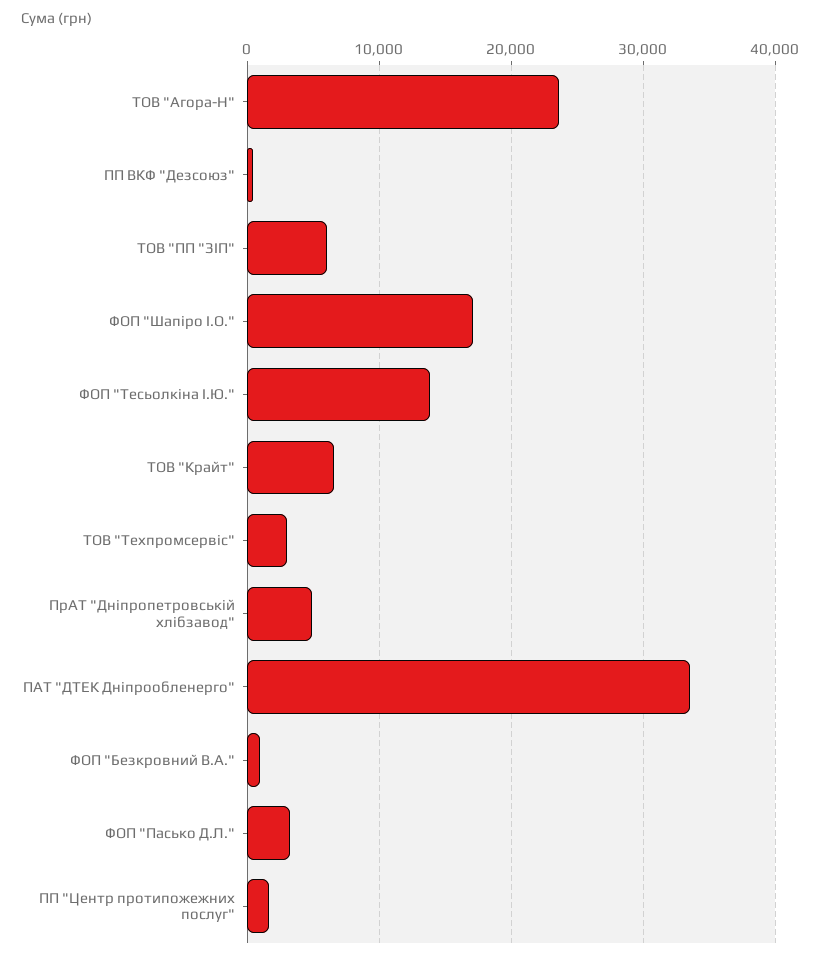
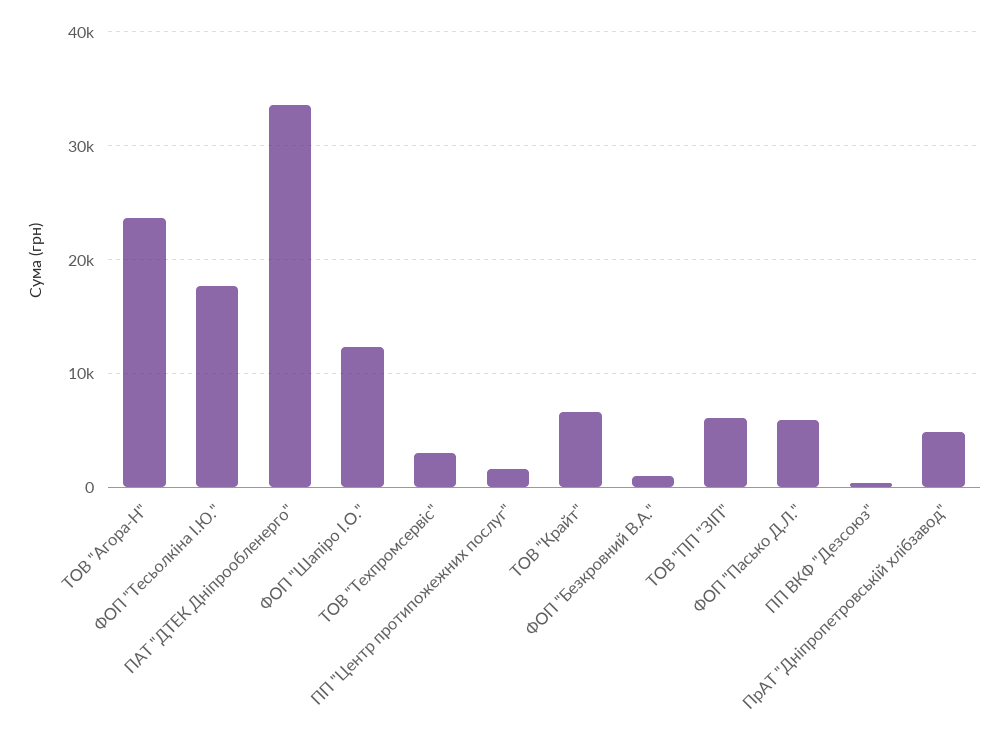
  {
    "ТОВ \"Агора-Н\"": 24000,
    "ПП ВКФ \"Дезсоюз\"": 0,
    "ТОВ \"ПП \"ЗІП\"": 6000,
-   "ФОП \"Шапіро І.О.\"": 17000,
+   "ФОП \"Шапіро І.О.\"": 12000,
-   "ФОП \"Тесьолкіна І.Ю.\"": 14000,
+   "ФОП \"Тесьолкіна І.Ю.\"": 18000,
    "ТОВ \"Крайт\"": 7000,
    "ТОВ \"Техпромсервіс\"": 3000,
    "ПрАТ \"Дніпропетровській хлібзавод\"": 5000,
    "ПАТ \"ДТЕК Дніпрообленерго\"": 34000,
    "ФОП \"Безкровний В.А.\"": 1000,
-   "ФОП \"Пасько Д.Л.\"": 3000,
+   "ФОП \"Пасько Д.Л.\"": 6000,
    "ПП \"Центр протипожежних послуг\"": 2000
  }

